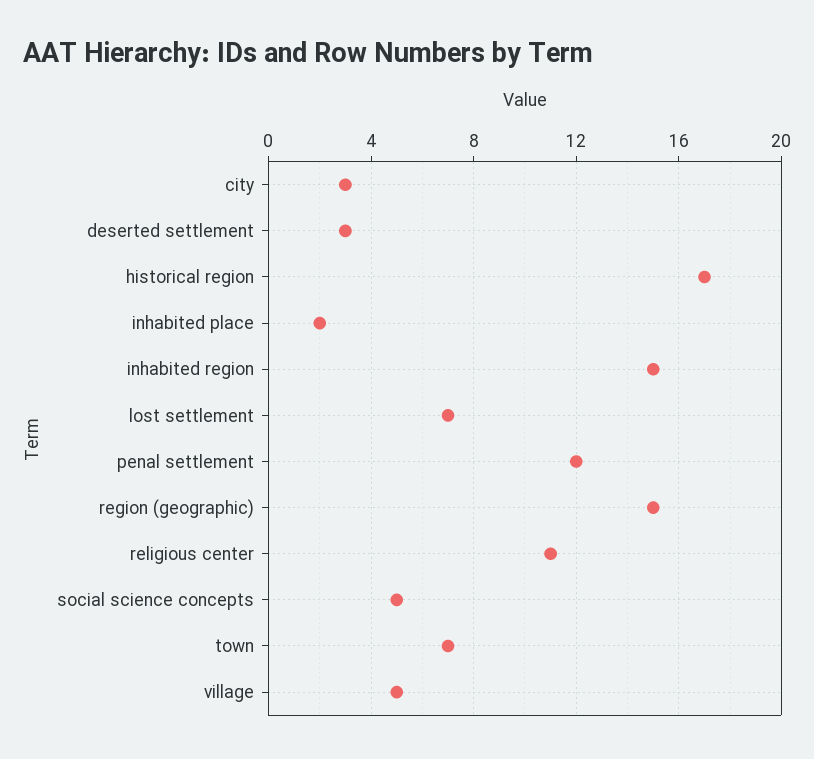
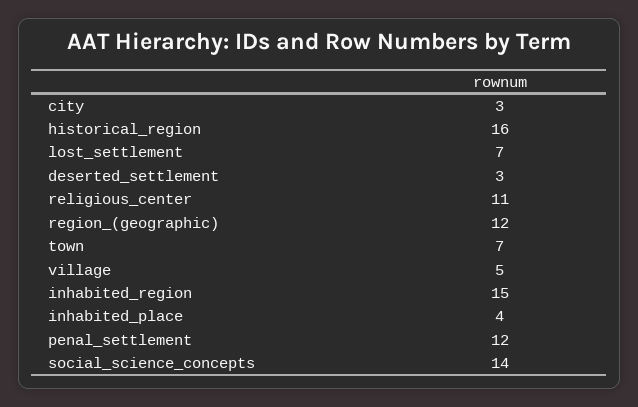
  {
    "city": 3,
    "deserted settlement": 3,
-   "historical region": 17,
+   "historical region": 16,
-   "inhabited place": 2,
+   "inhabited place": 4,
    "inhabited region": 15,
    "lost settlement": 7,
    "penal settlement": 12,
-   "region (geographic)": 15,
+   "region (geographic)": 12,
    "religious center": 11,
-   "social science concepts": 5,
+   "social science concepts": 14,
    "town": 7,
    "village": 5
  }

